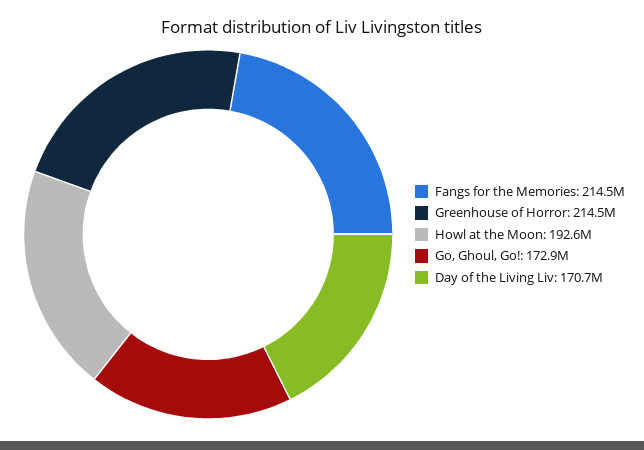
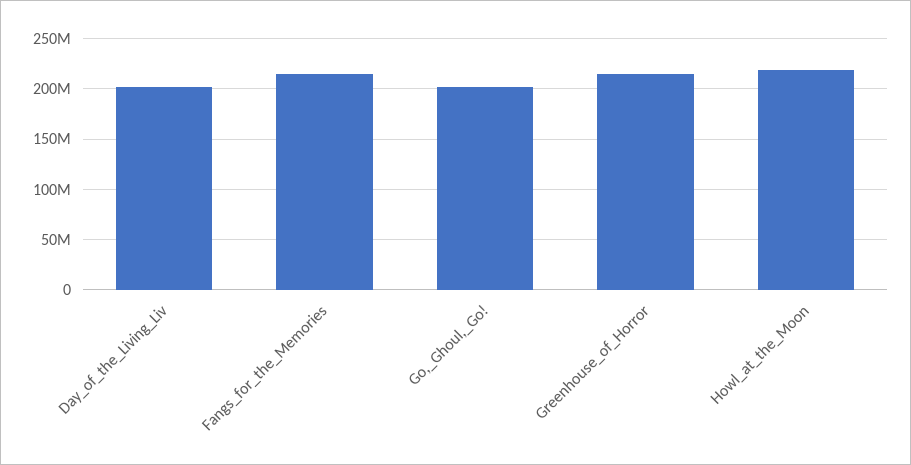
  {
    "Fangs for the Memories": 214500000,
    "Greenhouse of Horror": 214500000,
-   "Howl at the Moon": 192600000,
+   "Howl at the Moon": 220000000,
-   "Go, Ghoul, Go!": 172900000,
+   "Go, Ghoul, Go!": 200000000,
-   "Day of the Living Liv": 170700000
+   "Day of the Living Liv": 200000000
  }

